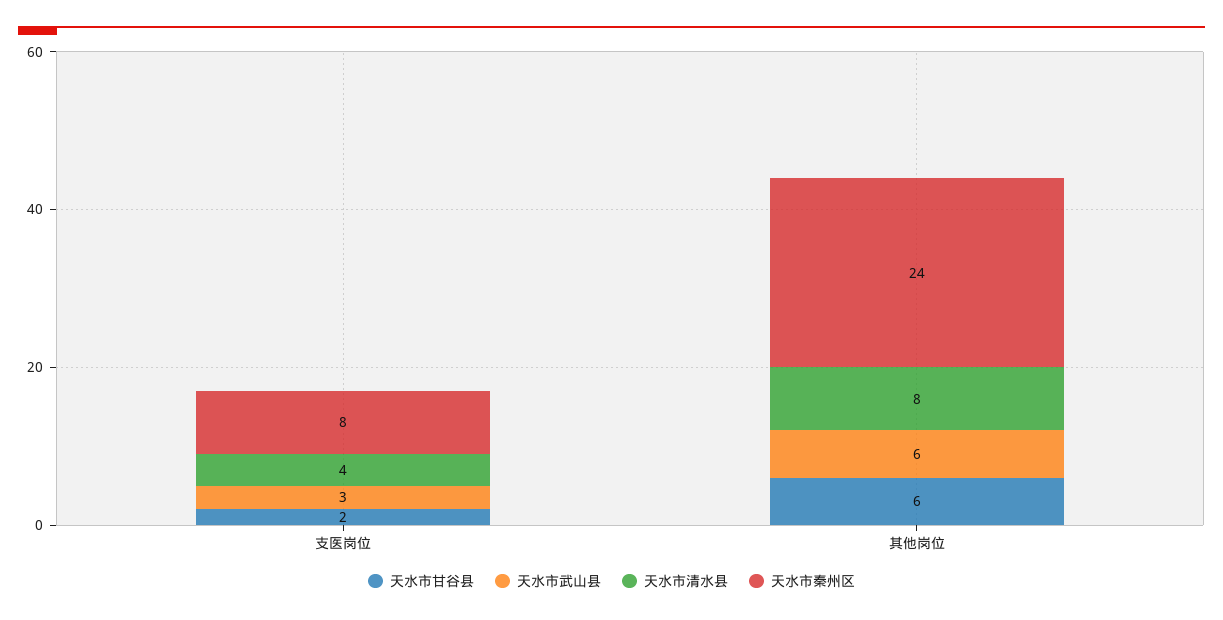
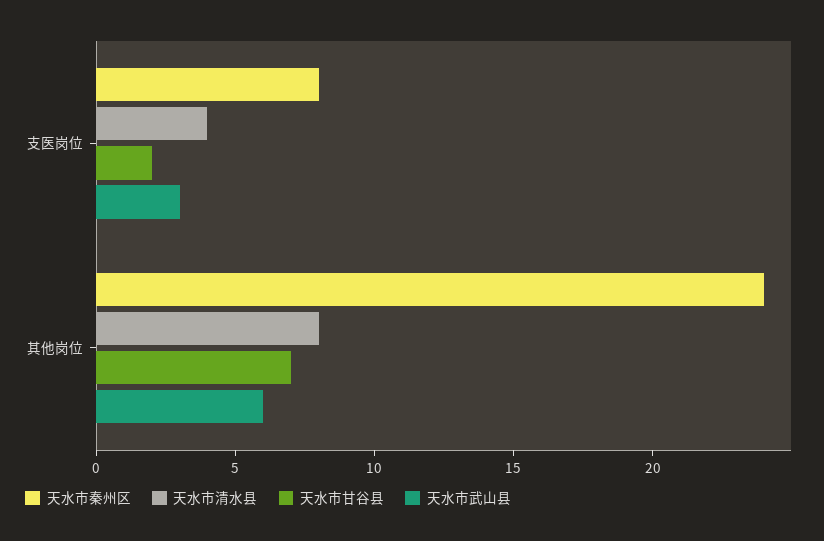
  {
    "天水市甘谷县": {
      "支医岗位": 2,
-     "其他岗位": 6
+     "其他岗位": 7
    },
    "天水市武山县": {
      "支医岗位": 3,
      "其他岗位": 6
    },
    "天水市清水县": {
      "支医岗位": 4,
      "其他岗位": 8
    },
    "天水市秦州区": {
      "支医岗位": 8,
      "其他岗位": 24
    }
  }

